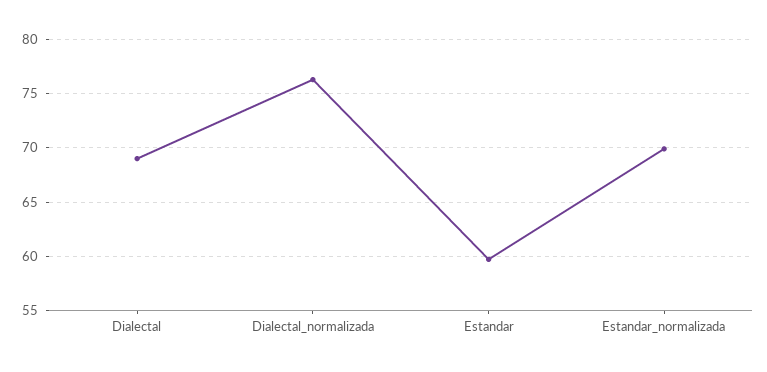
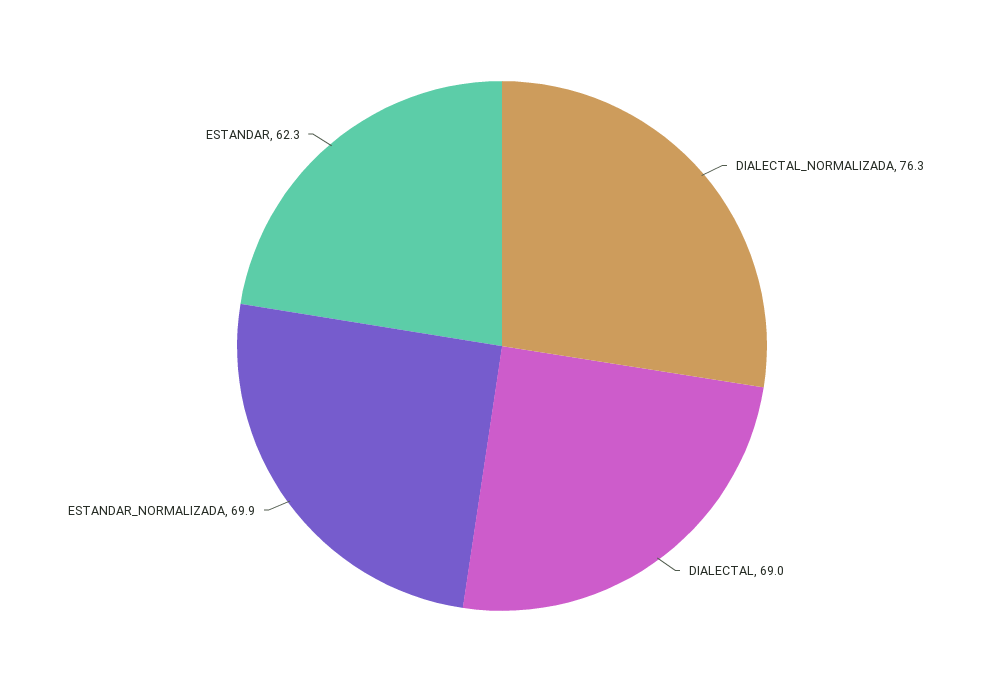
  {
    "Dialectal": 69,
    "Dialectal_normalizada": 76.3,
-   "Estandar": 60,
+   "Estandar": 62.3,
    "Estandar_normalizada": 69.9
  }

